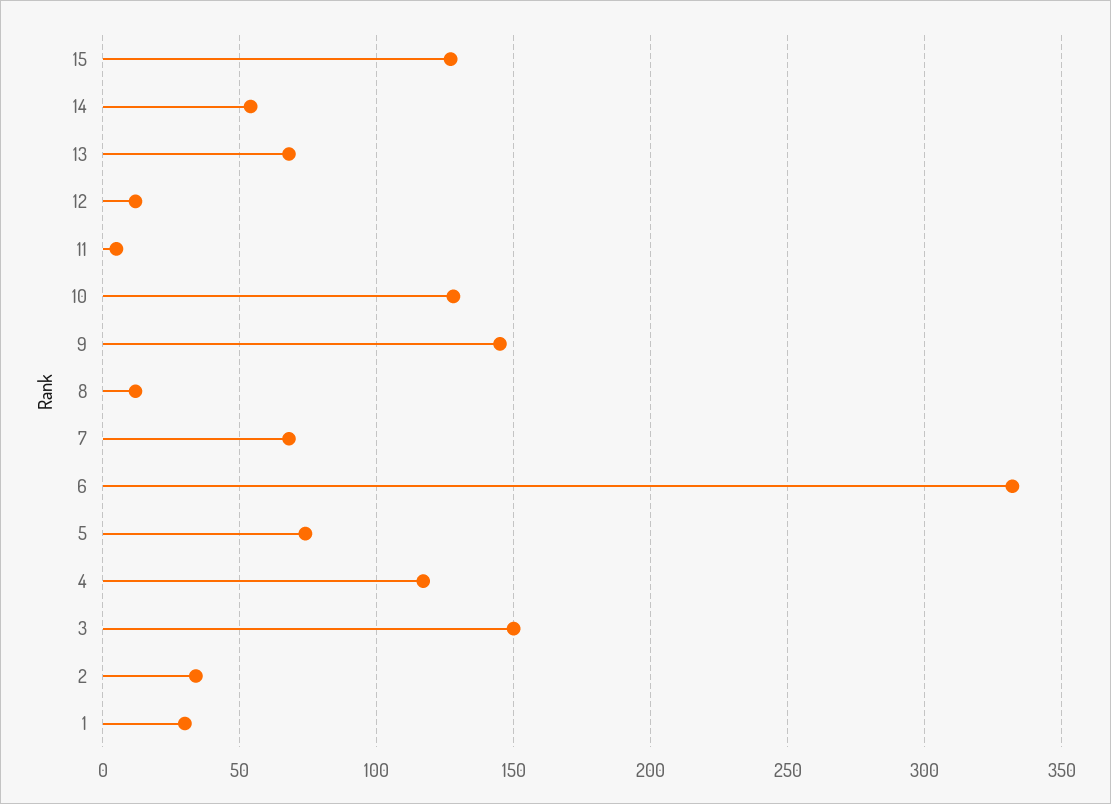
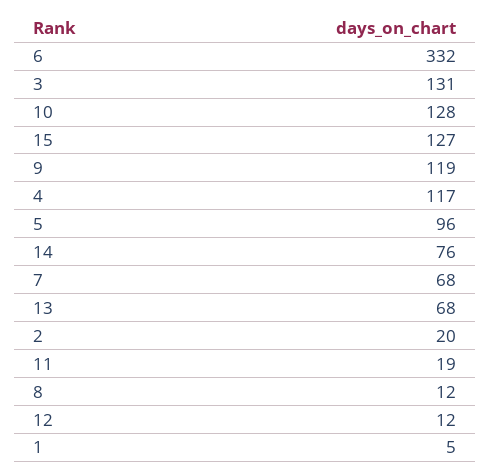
  {
    "15": 127,
-   "14": 55,
+   "14": 76,
    "13": 68,
    "12": 12,
-   "11": 5,
+   "11": 19,
    "10": 128,
-   "9": 145,
+   "9": 119,
    "8": 12,
    "7": 68,
    "6": 332,
-   "5": 75,
+   "5": 96,
    "4": 117,
-   "3": 150,
+   "3": 131,
-   "2": 35,
+   "2": 20,
-   "1": 30
+   "1": 5
  }

